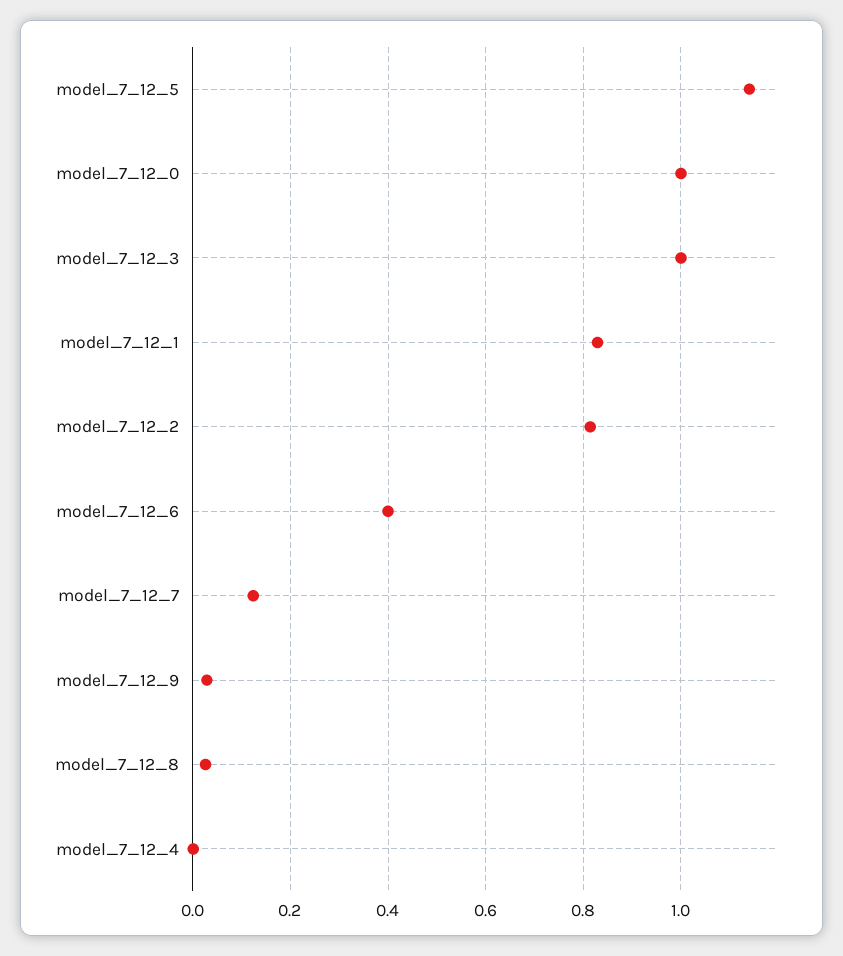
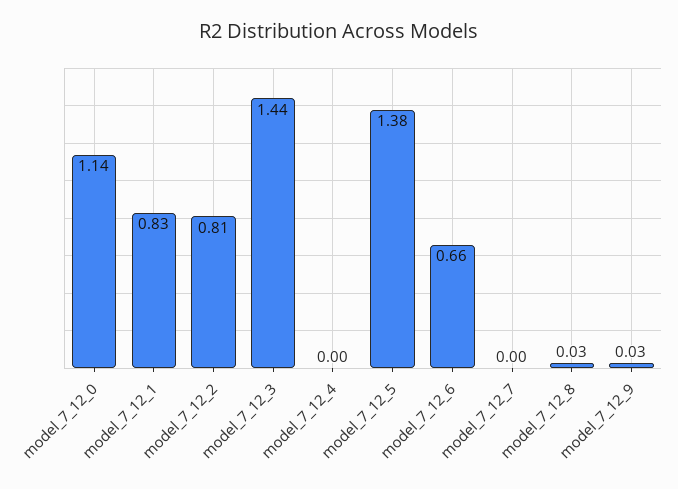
  {
-   "model_7_12_5": 1.14,
+   "model_7_12_5": 1.38,
-   "model_7_12_0": 1,
+   "model_7_12_0": 1.14,
-   "model_7_12_3": 1,
+   "model_7_12_3": 1.44,
    "model_7_12_1": 0.83,
    "model_7_12_2": 0.81,
-   "model_7_12_6": 0.4,
+   "model_7_12_6": 0.66,
-   "model_7_12_7": 0.12,
+   "model_7_12_7": 0,
    "model_7_12_9": 0.03,
    "model_7_12_8": 0.03,
    "model_7_12_4": 0
  }

